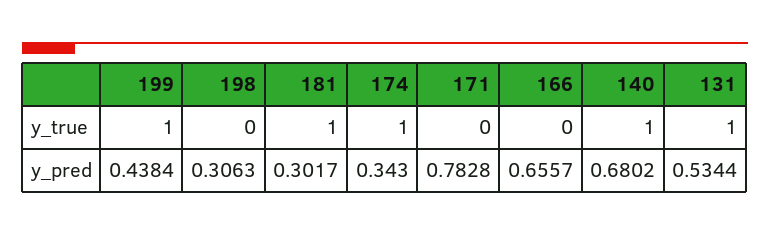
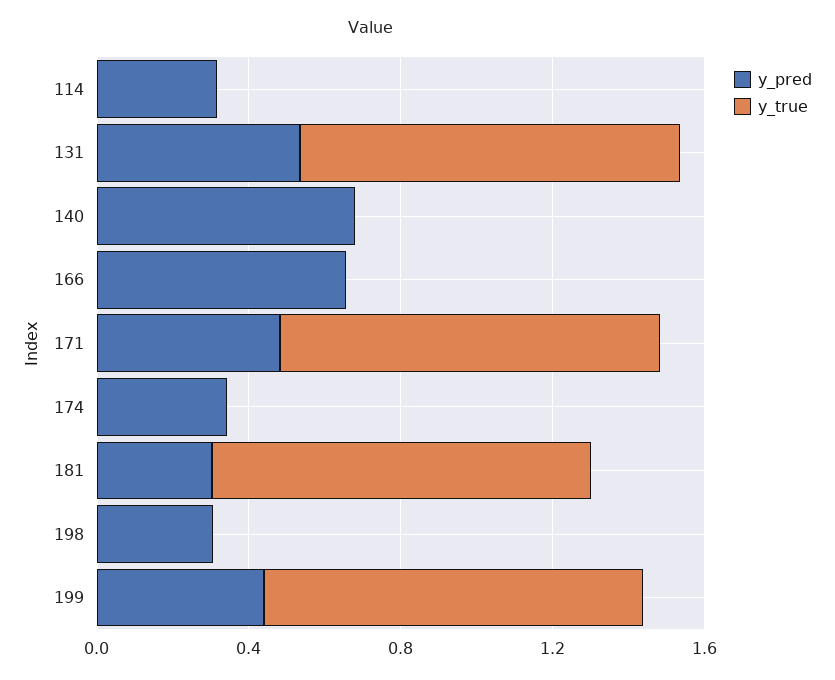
  {
    "y_true": {
      "199": 1,
      "198": 0,
      "181": 1,
-     "174": 1,
+     "174": 0,
-     "171": 0,
+     "171": 1,
      "166": 0,
-     "140": 1,
+     "140": 0,
-     "131": 1
+     "131": 1,
+     "114": 0
    },
    "y_pred": {
      "199": 0.4384,
      "198": 0.3063,
      "181": 0.3017,
      "174": 0.343,
-     "171": 0.7828,
+     "171": 0.5,
      "166": 0.6557,
      "140": 0.6802,
-     "131": 0.5344
+     "131": 0.5344,
+     "114": 0.3
    }
  }

